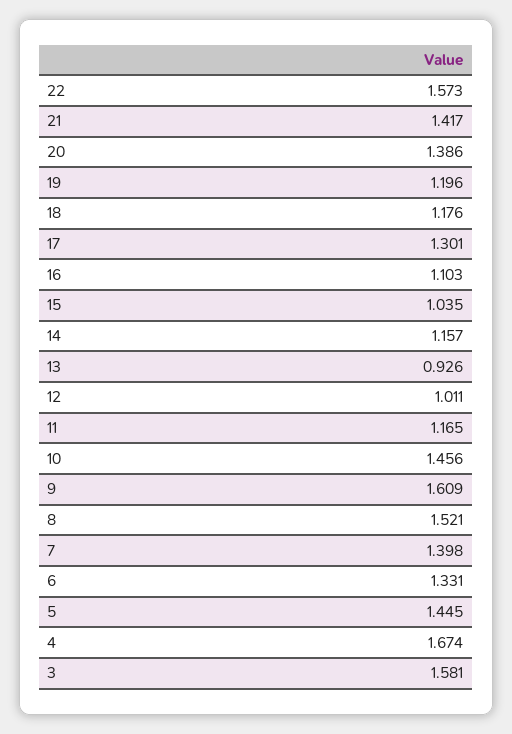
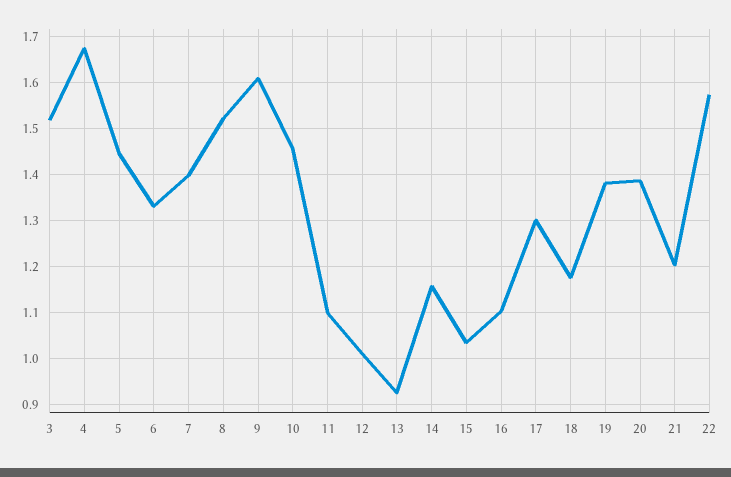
  {
    "22": 1.573,
-   "21": 1.417,
+   "21": 1.2,
    "20": 1.386,
-   "19": 1.196,
+   "19": 1.38,
    "18": 1.176,
    "17": 1.301,
    "16": 1.103,
    "15": 1.035,
    "14": 1.157,
    "13": 0.926,
    "12": 1.011,
-   "11": 1.165,
+   "11": 1.1,
    "10": 1.456,
    "9": 1.609,
    "8": 1.521,
    "7": 1.398,
    "6": 1.331,
    "5": 1.445,
    "4": 1.674,
-   "3": 1.581
+   "3": 1.52
  }

